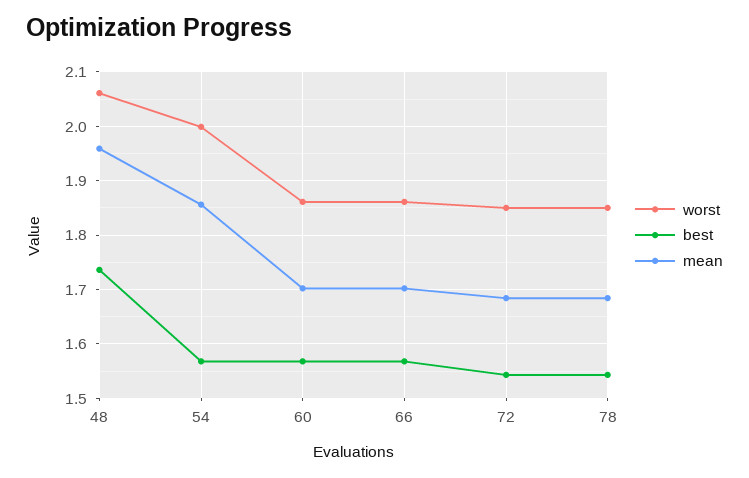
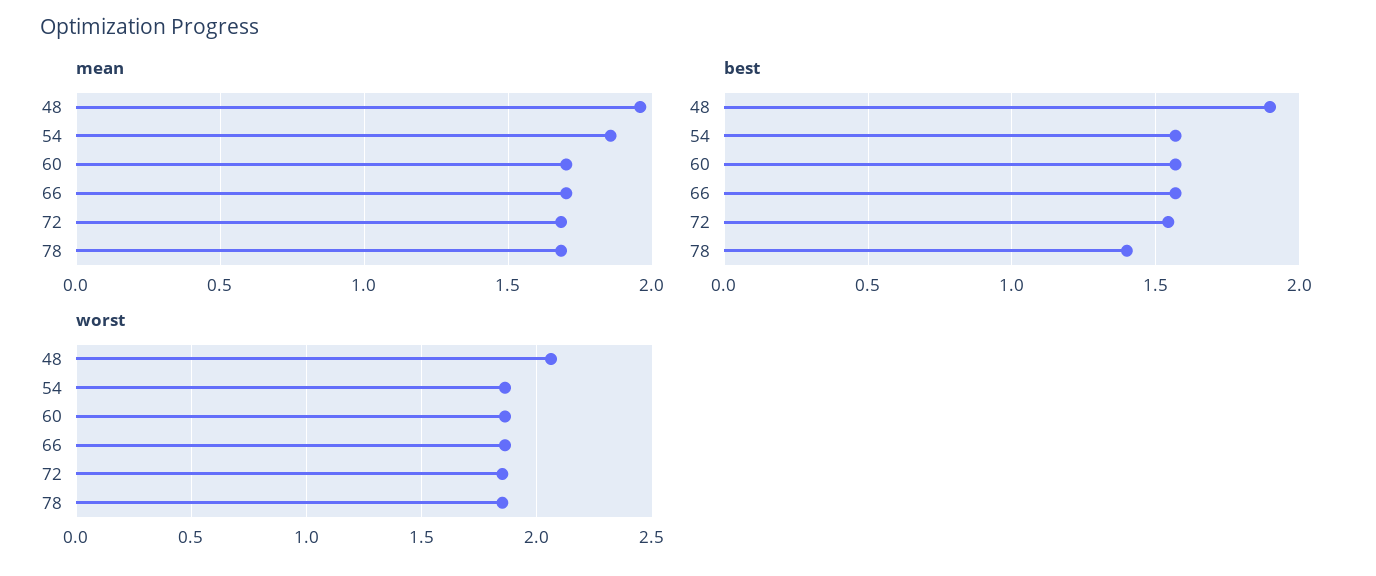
  {
    "worst": {
      "48": 2.06,
-     "54": 2,
+     "54": 1.85,
      "60": 1.86,
      "66": 1.86,
      "72": 1.86,
      "78": 1.86
    },
    "best": {
-     "48": 1.74,
+     "48": 1.9,
      "54": 1.56,
      "60": 1.56,
      "66": 1.56,
      "72": 1.54,
-     "78": 1.54
+     "78": 1.4
    },
    "mean": {
      "48": 1.96,
      "54": 1.86,
      "60": 1.7,
      "66": 1.7,
      "72": 1.68,
      "78": 1.68
    }
  }

